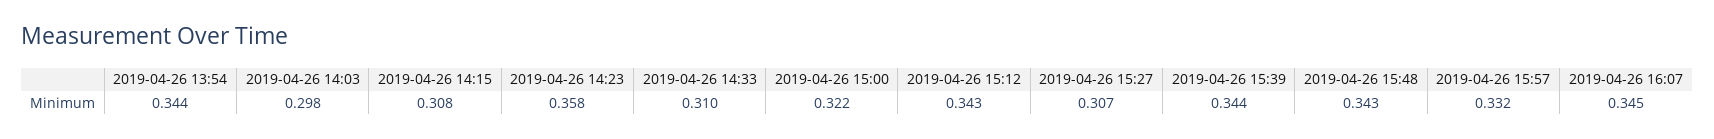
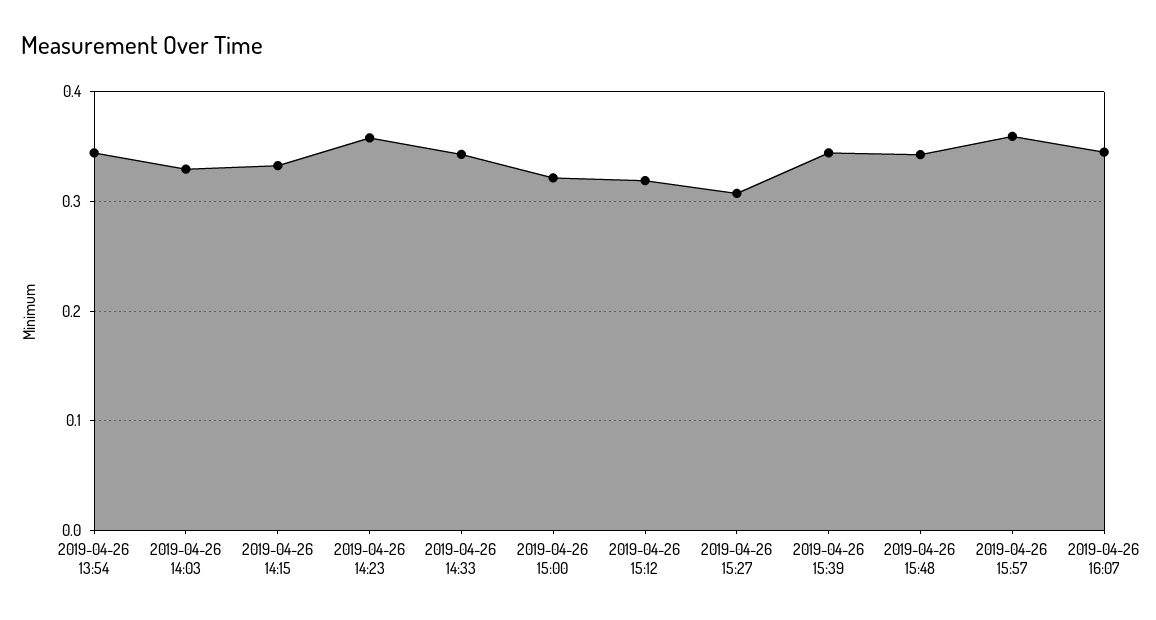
  {
    "2019-04-26 13:54": 0.344,
-   "2019-04-26 14:03": 0.298,
+   "2019-04-26 14:03": 0.33,
-   "2019-04-26 14:15": 0.308,
+   "2019-04-26 14:15": 0.33,
    "2019-04-26 14:23": 0.358,
-   "2019-04-26 14:33": 0.31,
+   "2019-04-26 14:33": 0.34,
    "2019-04-26 15:00": 0.322,
-   "2019-04-26 15:12": 0.343,
+   "2019-04-26 15:12": 0.32,
    "2019-04-26 15:27": 0.307,
    "2019-04-26 15:39": 0.344,
    "2019-04-26 15:48": 0.343,
-   "2019-04-26 15:57": 0.332,
+   "2019-04-26 15:57": 0.36,
    "2019-04-26 16:07": 0.345
  }

